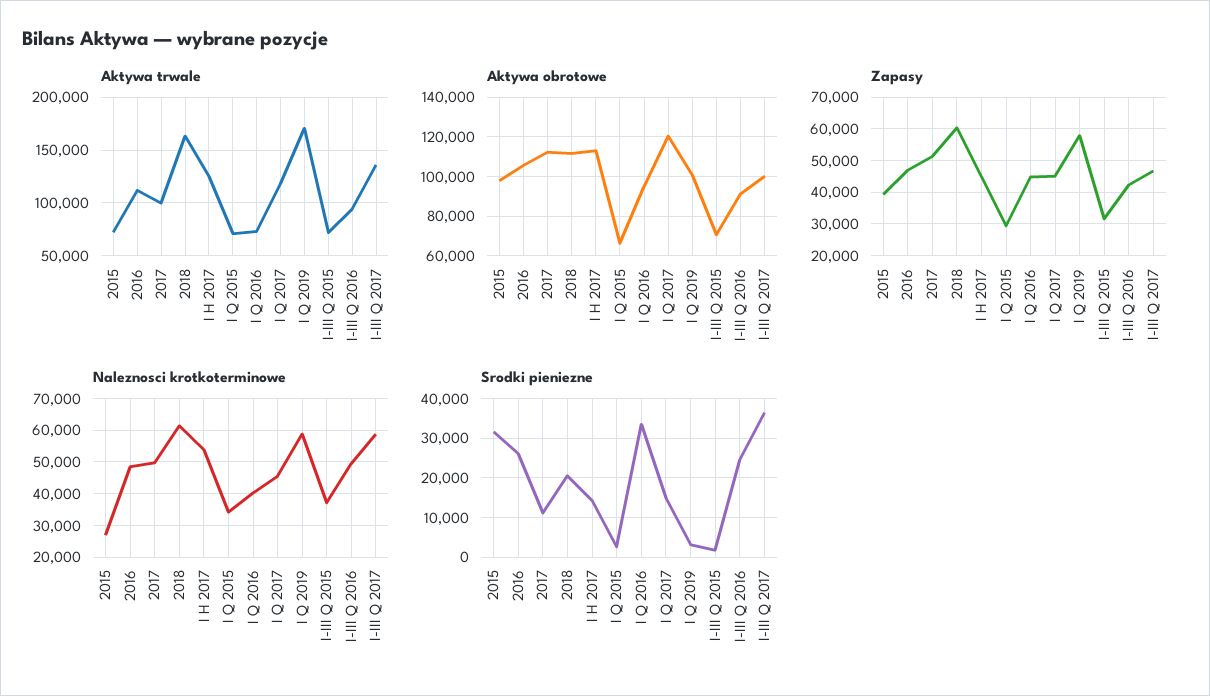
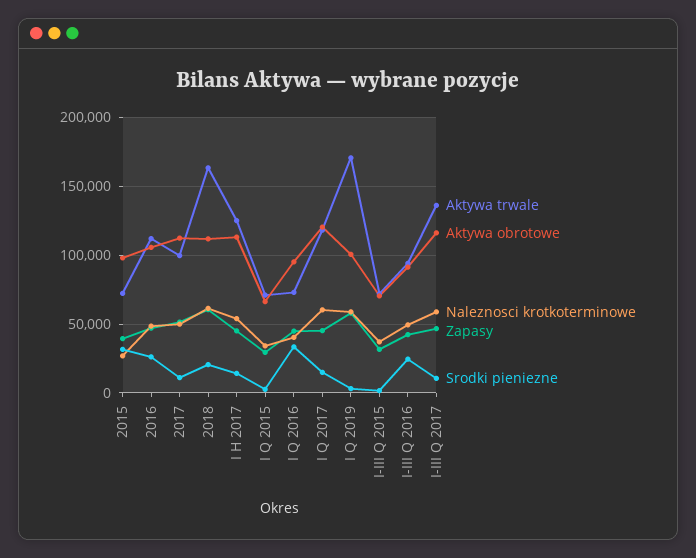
  {
    "Aktywa trwale": {
      "2015": 70000,
      "2016": 110000,
      "2017": 100000,
      "2018": 165000,
      "I H 2017": 125000,
      "I Q 2015": 70000,
      "I Q 2016": 75000,
      "I Q 2017": 120000,
      "I Q 2019": 170000,
      "I-III Q 2015": 70000,
      "I-III Q 2016": 95000,
      "I-III Q 2017": 135000
    },
    "Aktywa obrotowe": {
      "2015": 100000,
      "2016": 105000,
      "2017": 110000,
      "2018": 110000,
      "I H 2017": 115000,
      "I Q 2015": 65000,
      "I Q 2016": 95000,
      "I Q 2017": 120000,
      "I Q 2019": 100000,
      "I-III Q 2015": 70000,
      "I-III Q 2016": 90000,
-     "I-III Q 2017": 100000
+     "I-III Q 2017": 115000
    },
    "Zapasy": {
      "2015": 40000,
      "2016": 46000,
      "2017": 52000,
      "2018": 60000,
      "I H 2017": 44000,
      "I Q 2015": 30000,
      "I Q 2016": 44000,
      "I Q 2017": 46000,
      "I Q 2019": 58000,
      "I-III Q 2015": 32000,
      "I-III Q 2016": 42000,
      "I-III Q 2017": 46000
    },
    "Naleznosci krotkoterminowe": {
      "2015": 26000,
      "2016": 48000,
      "2017": 50000,
      "2018": 62000,
      "I H 2017": 54000,
      "I Q 2015": 34000,
      "I Q 2016": 40000,
-     "I Q 2017": 46000,
+     "I Q 2017": 60000,
      "I Q 2019": 58000,
      "I-III Q 2015": 38000,
      "I-III Q 2016": 50000,
      "I-III Q 2017": 58000
    },
    "Srodki pieniezne": {
      "2015": 32000,
      "2016": 26000,
      "2017": 12000,
      "2018": 20000,
      "I H 2017": 14000,
      "I Q 2015": 2000,
      "I Q 2016": 34000,
      "I Q 2017": 14000,
      "I Q 2019": 4000,
      "I-III Q 2015": 2000,
      "I-III Q 2016": 24000,
-     "I-III Q 2017": 36000
+     "I-III Q 2017": 10000
    }
  }

